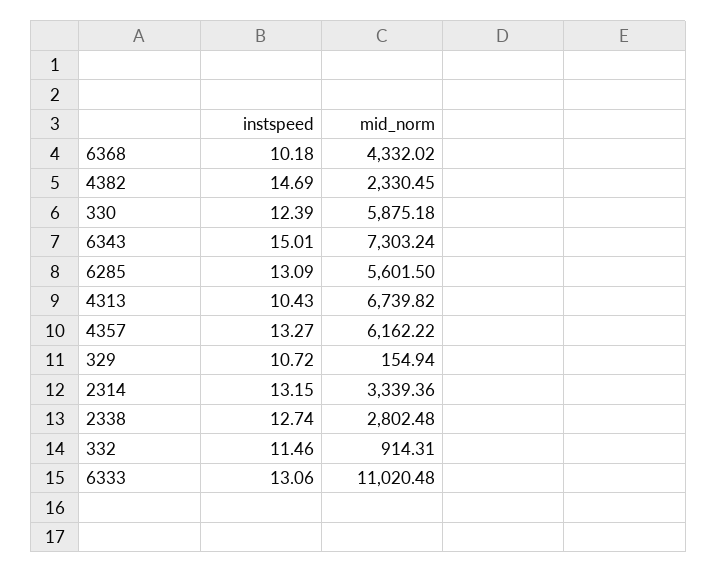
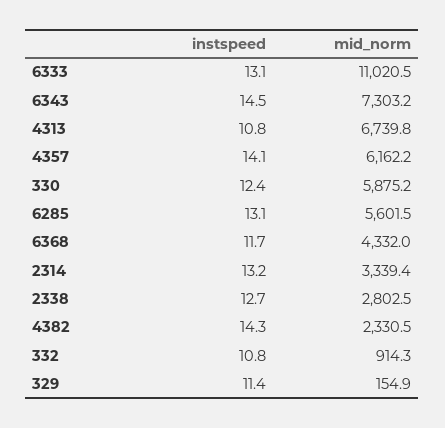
  {
    "instspeed": {
-     "6368": 10.18,
+     "6368": 11.7,
-     "4382": 14.69,
+     "4382": 14.3,
      "330": 12.39,
-     "6343": 15.01,
+     "6343": 14.5,
      "6285": 13.09,
-     "4313": 10.43,
+     "4313": 10.8,
-     "4357": 13.27,
+     "4357": 14.1,
-     "329": 10.72,
+     "329": 11.4,
      "2314": 13.15,
      "2338": 12.74,
-     "332": 11.46,
+     "332": 10.8,
      "6333": 13.06
    },
    "mid_norm": {
      "6368": 4332.02,
      "4382": 2330.45,
      "330": 5875.18,
      "6343": 7303.24,
      "6285": 5601.5,
      "4313": 6739.82,
      "4357": 6162.22,
      "329": 154.94,
      "2314": 3339.36,
      "2338": 2802.48,
      "332": 914.31,
      "6333": 11020.48
    }
  }

